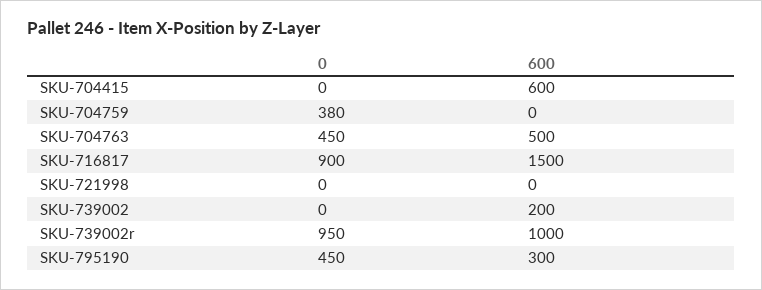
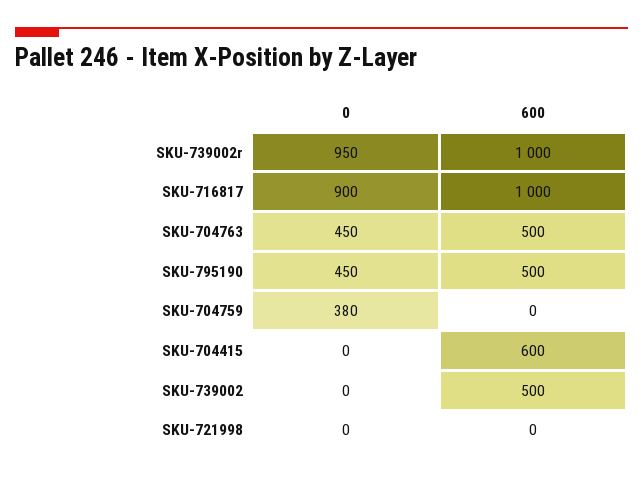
  {
    "0": {
      "SKU-704415": 0,
      "SKU-704759": 380,
      "SKU-704763": 450,
      "SKU-716817": 900,
      "SKU-721998": 0,
      "SKU-739002": 0,
      "SKU-739002r": 950,
      "SKU-795190": 450
    },
    "600": {
      "SKU-704415": 600,
      "SKU-704759": 0,
      "SKU-704763": 500,
-     "SKU-716817": 1500,
+     "SKU-716817": 1000,
      "SKU-721998": 0,
-     "SKU-739002": 200,
+     "SKU-739002": 500,
      "SKU-739002r": 1000,
-     "SKU-795190": 300
+     "SKU-795190": 500
    }
  }

